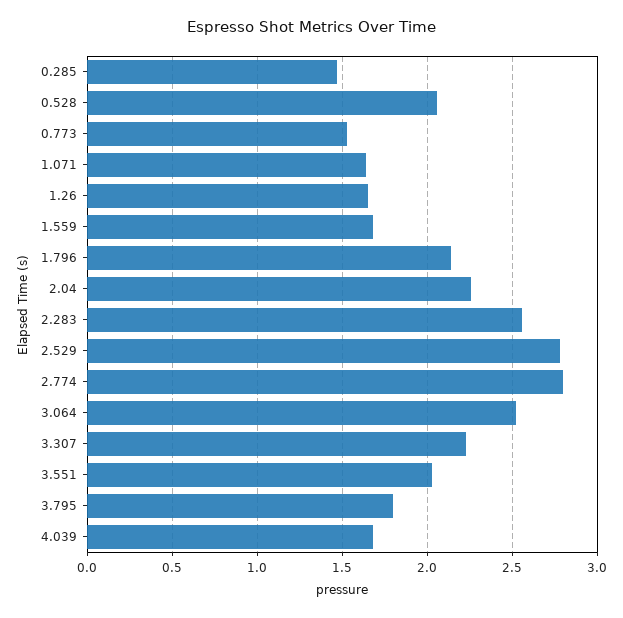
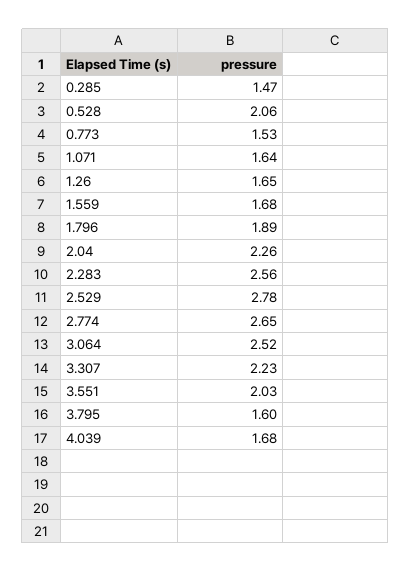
  {
    "0.285": 1.47,
    "0.528": 2.06,
    "0.773": 1.53,
    "1.071": 1.64,
    "1.26": 1.65,
    "1.559": 1.68,
-   "1.796": 2.15,
+   "1.796": 1.89,
    "2.04": 2.26,
    "2.283": 2.56,
    "2.529": 2.78,
-   "2.774": 2.8,
+   "2.774": 2.65,
    "3.064": 2.52,
    "3.307": 2.23,
    "3.551": 2.03,
-   "3.795": 1.8,
+   "3.795": 1.6,
    "4.039": 1.68
  }

